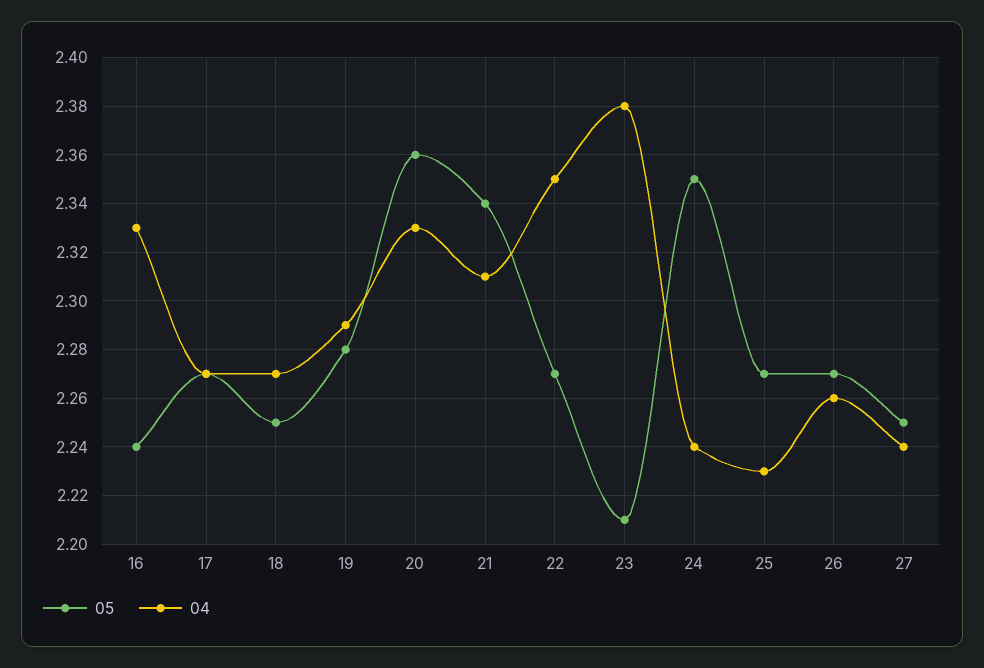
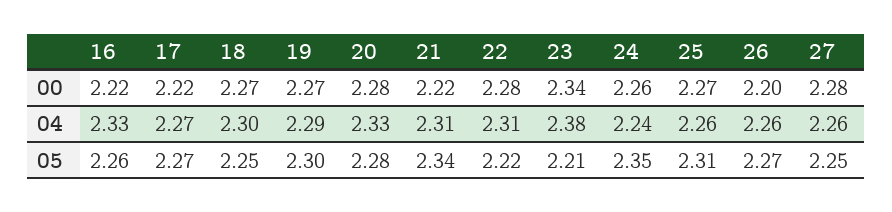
  {
    "05": {
-     "16": 2.24,
+     "16": 2.26,
      "17": 2.27,
      "18": 2.25,
-     "19": 2.28,
+     "19": 2.3,
-     "20": 2.36,
+     "20": 2.28,
      "21": 2.34,
-     "22": 2.27,
+     "22": 2.22,
      "23": 2.21,
      "24": 2.35,
-     "25": 2.27,
+     "25": 2.31,
      "26": 2.27,
      "27": 2.25
    },
    "04": {
      "16": 2.33,
      "17": 2.27,
-     "18": 2.27,
+     "18": 2.3,
      "19": 2.29,
      "20": 2.33,
      "21": 2.31,
-     "22": 2.35,
+     "22": 2.31,
      "23": 2.38,
      "24": 2.24,
-     "25": 2.23,
+     "25": 2.26,
      "26": 2.26,
-     "27": 2.24
+     "27": 2.26
-   }
+   },
+   "00": {
+     "16": 2.22,
+     "17": 2.22,
+     "18": 2.27,
+     "19": 2.27,
+     "20": 2.28,
+     "21": 2.22,
+     "22": 2.28,
+     "23": 2.34,
+     "24": 2.26,
+     "25": 2.27,
+     "26": 2.2,
+     "27": 2.28
+   }
  }

